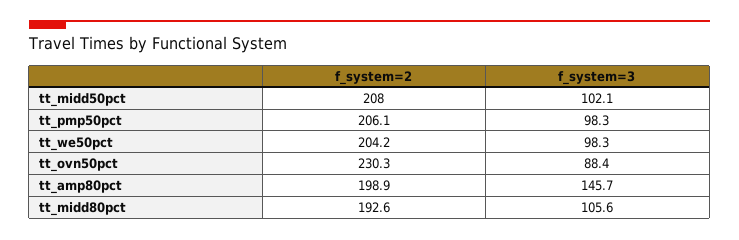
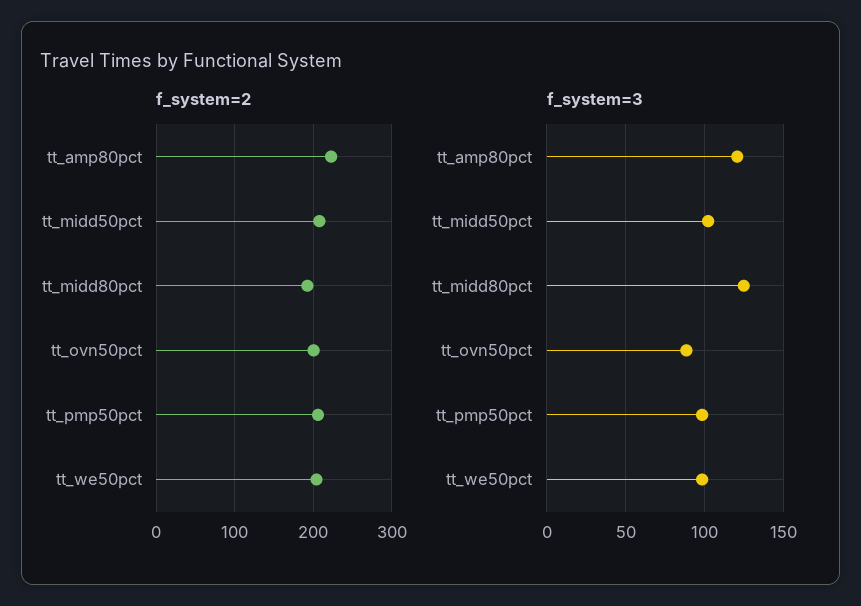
  {
    "f_system=2": {
      "tt_midd50pct": 208,
      "tt_pmp50pct": 206.1,
      "tt_we50pct": 204.2,
-     "tt_ovn50pct": 230.3,
+     "tt_ovn50pct": 200,
-     "tt_amp80pct": 198.9,
+     "tt_amp80pct": 220,
      "tt_midd80pct": 192.6
    },
    "f_system=3": {
      "tt_midd50pct": 102.1,
      "tt_pmp50pct": 98.3,
      "tt_we50pct": 98.3,
      "tt_ovn50pct": 88.4,
-     "tt_amp80pct": 145.7,
+     "tt_amp80pct": 120,
-     "tt_midd80pct": 105.6
+     "tt_midd80pct": 125
    }
  }

